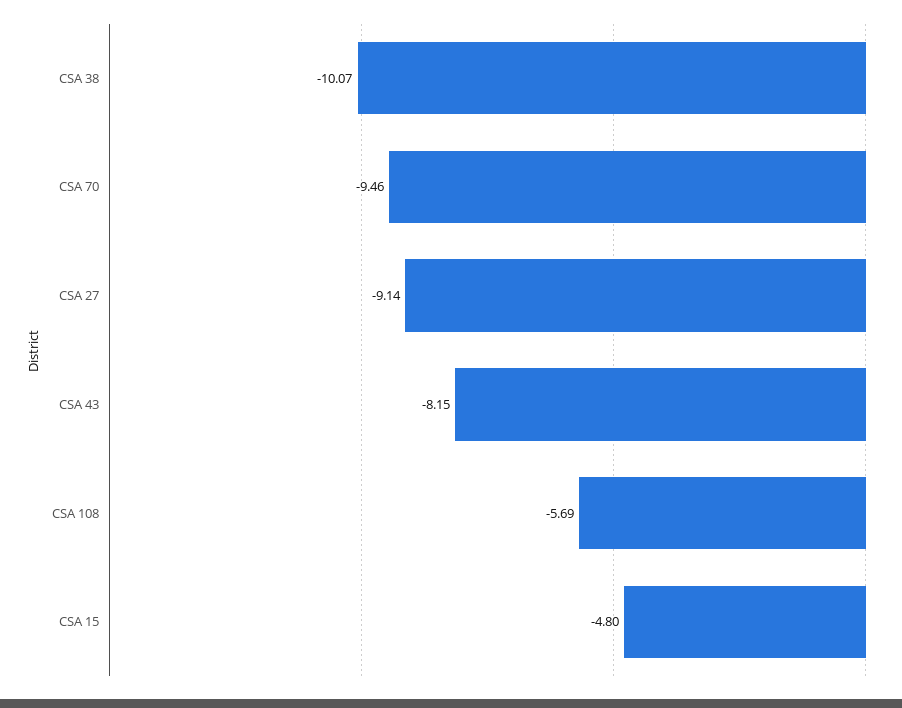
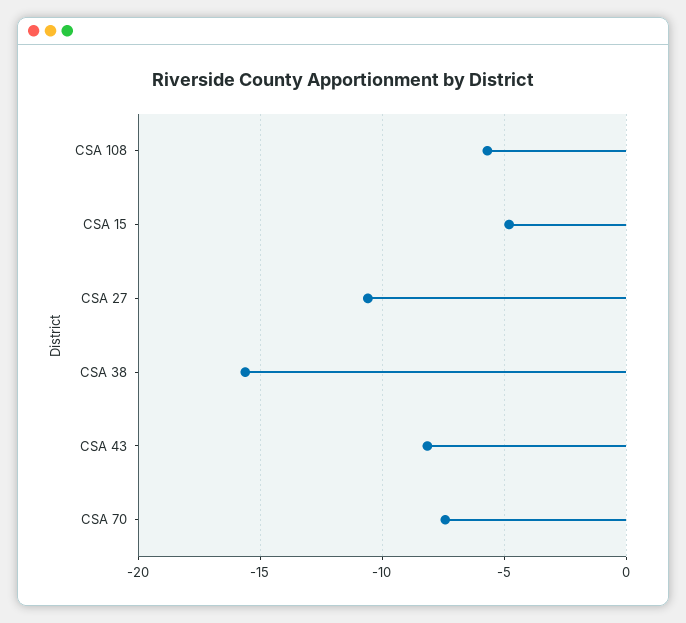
  {
-   "CSA 38": -10.07,
+   "CSA 38": -15.5,
-   "CSA 70": -9.46,
+   "CSA 70": -7.5,
-   "CSA 27": -9.14,
+   "CSA 27": -10.5,
    "CSA 43": -8.15,
    "CSA 108": -5.69,
    "CSA 15": -4.8
  }

